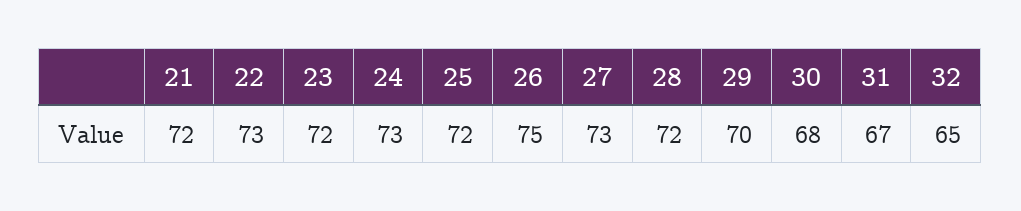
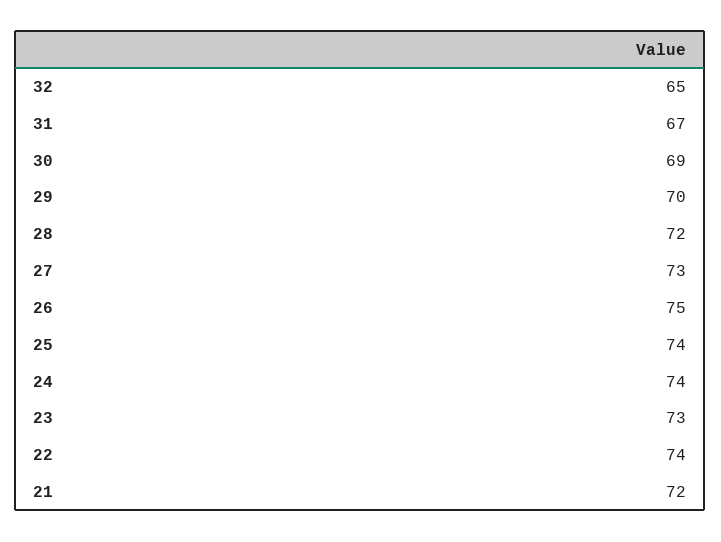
  {
    "21": 72,
-   "22": 73,
+   "22": 74,
-   "23": 72,
+   "23": 73,
-   "24": 73,
+   "24": 74,
-   "25": 72,
+   "25": 74,
    "26": 75,
    "27": 73,
    "28": 72,
    "29": 70,
-   "30": 68,
+   "30": 69,
    "31": 67,
    "32": 65
  }

